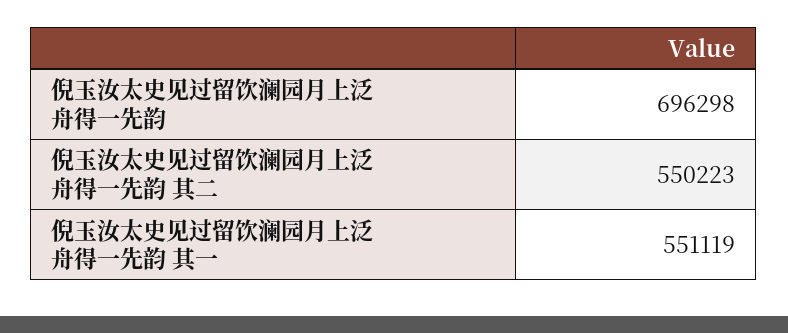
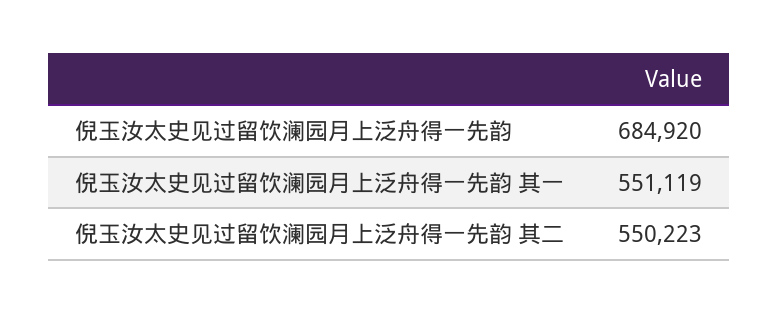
  {
-   "倪玉汝太史见过留饮澜园月上泛舟得一先韵": 696298,
+   "倪玉汝太史见过留饮澜园月上泛舟得一先韵": 684920,
    "倪玉汝太史见过留饮澜园月上泛舟得一先韵 其二": 550223,
    "倪玉汝太史见过留饮澜园月上泛舟得一先韵 其一": 551119
  }

